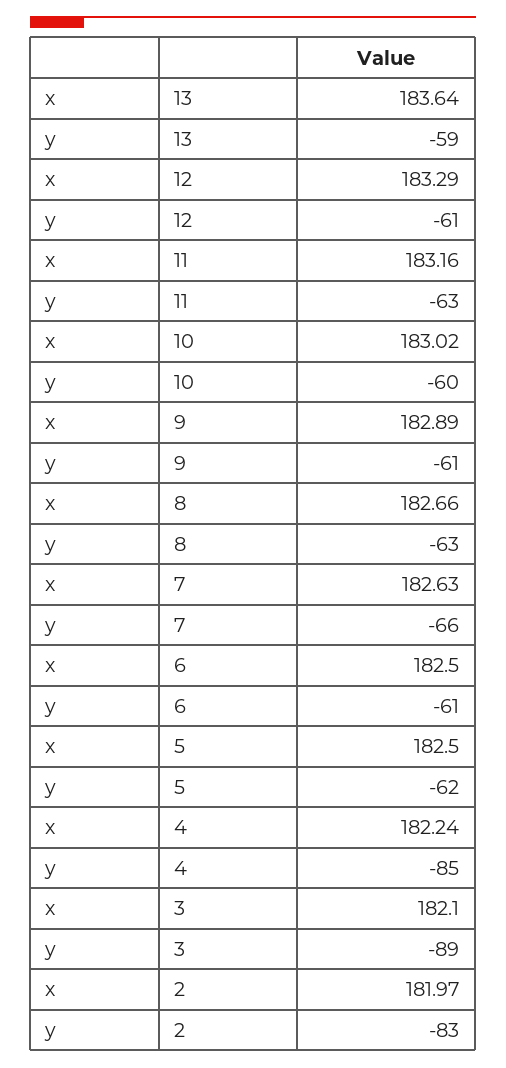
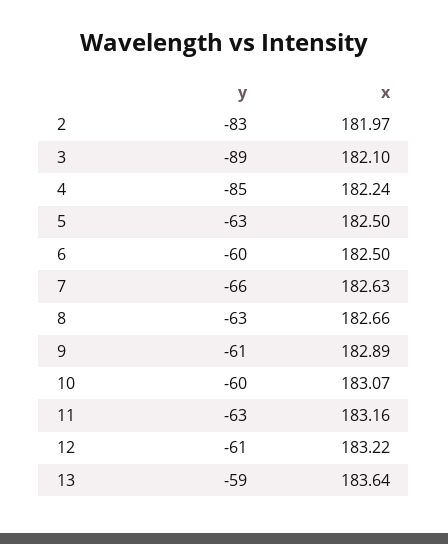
  {
    "x": {
      "13": 183.64,
-     "12": 183.29,
+     "12": 183.22,
      "11": 183.16,
-     "10": 183.02,
+     "10": 183.07,
      "9": 182.89,
      "8": 182.66,
      "7": 182.63,
      "6": 182.5,
      "5": 182.5,
      "4": 182.24,
      "3": 182.1,
      "2": 181.97
    },
    "y": {
      "13": -59,
      "12": -61,
      "11": -63,
      "10": -60,
      "9": -61,
      "8": -63,
      "7": -66,
-     "6": -61,
+     "6": -60,
-     "5": -62,
+     "5": -63,
      "4": -85,
      "3": -89,
      "2": -83
    }
  }

